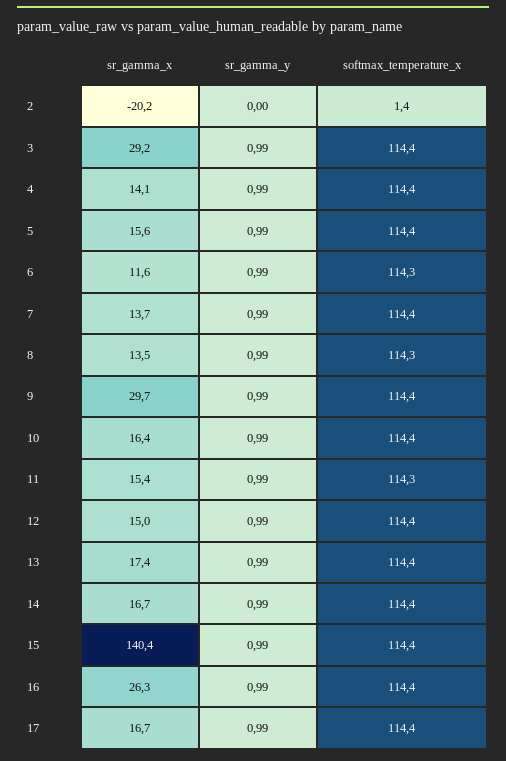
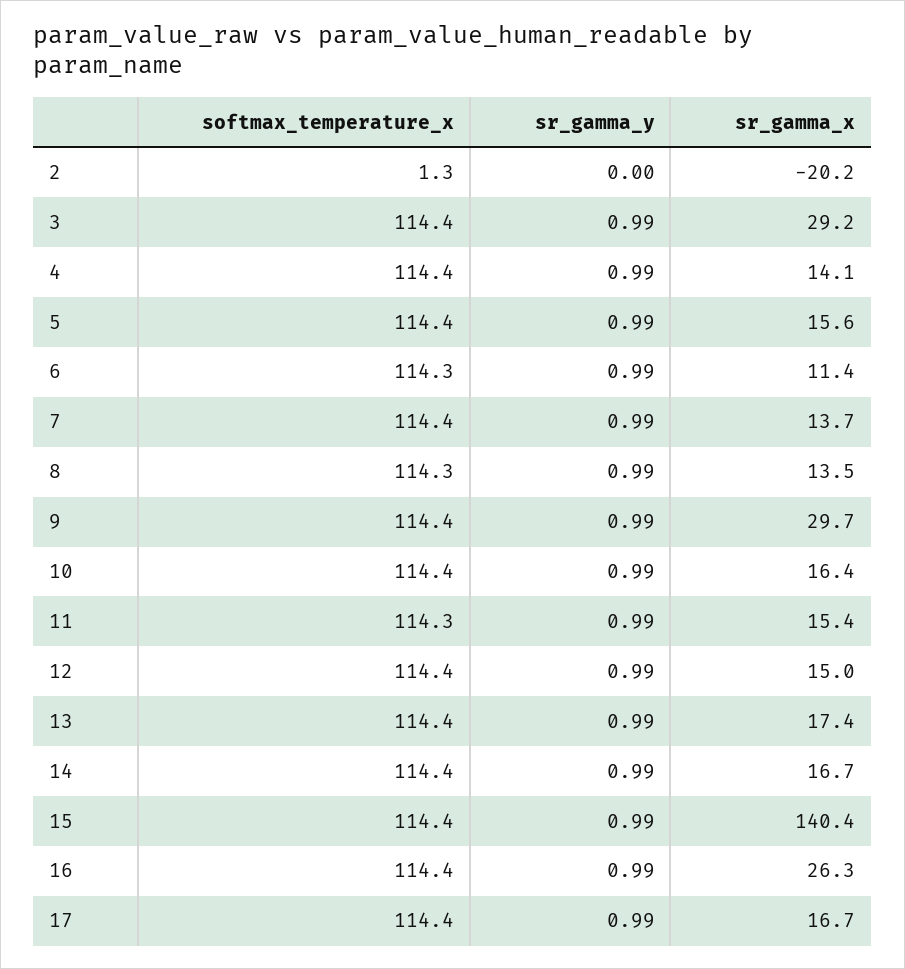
  {
    "sr_gamma_x": {
      "2": -20.2,
      "3": 29.2,
      "4": 14.1,
      "5": 15.6,
-     "6": 11.6,
+     "6": 11.4,
      "7": 13.7,
      "8": 13.5,
      "9": 29.7,
      "10": 16.4,
      "11": 15.4,
      "12": 15,
      "13": 17.4,
      "14": 16.7,
      "15": 140.4,
      "16": 26.3,
      "17": 16.7
    },
    "sr_gamma_y": {
      "2": 0,
      "3": 0.99,
      "4": 0.99,
      "5": 0.99,
      "6": 0.99,
      "7": 0.99,
      "8": 0.99,
      "9": 0.99,
      "10": 0.99,
      "11": 0.99,
      "12": 0.99,
      "13": 0.99,
      "14": 0.99,
      "15": 0.99,
      "16": 0.99,
      "17": 0.99
    },
    "softmax_temperature_x": {
-     "2": 1.4,
+     "2": 1.3,
      "3": 114.4,
      "4": 114.4,
      "5": 114.4,
      "6": 114.3,
      "7": 114.4,
      "8": 114.3,
      "9": 114.4,
      "10": 114.4,
      "11": 114.3,
      "12": 114.4,
      "13": 114.4,
      "14": 114.4,
      "15": 114.4,
      "16": 114.4,
      "17": 114.4
    }
  }

